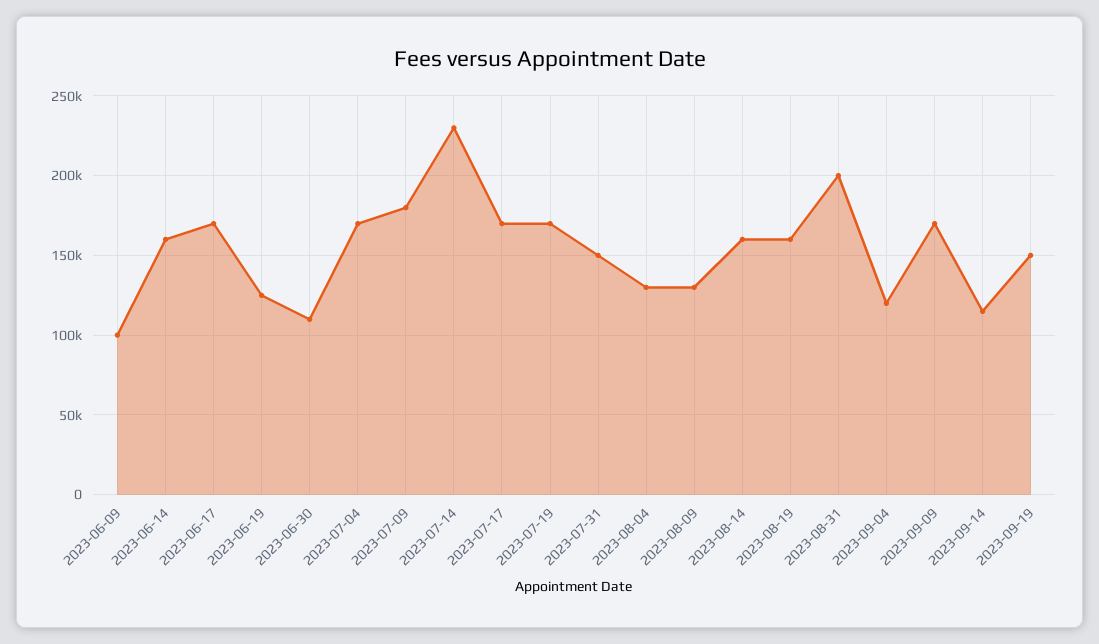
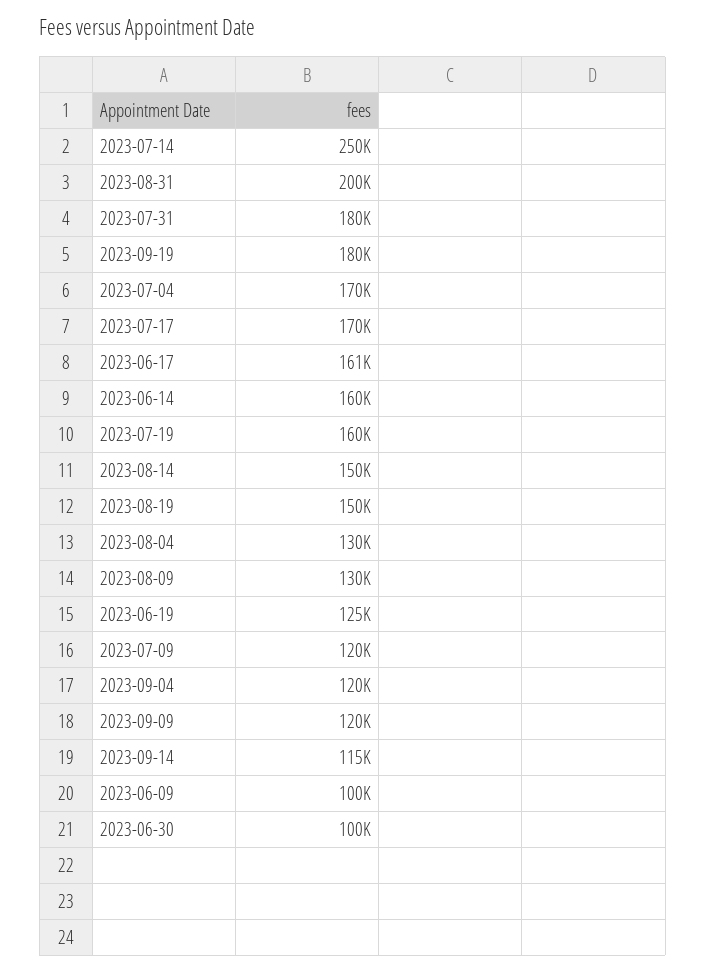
  {
    "2023-06-09": 100000,
    "2023-06-14": 160000,
-   "2023-06-17": 170000,
+   "2023-06-17": 161000,
    "2023-06-19": 125000,
-   "2023-06-30": 110000,
+   "2023-06-30": 100000,
    "2023-07-04": 170000,
-   "2023-07-09": 180000,
+   "2023-07-09": 120000,
-   "2023-07-14": 230000,
+   "2023-07-14": 250000,
    "2023-07-17": 170000,
-   "2023-07-19": 170000,
+   "2023-07-19": 160000,
-   "2023-07-31": 150000,
+   "2023-07-31": 180000,
    "2023-08-04": 130000,
    "2023-08-09": 130000,
-   "2023-08-14": 160000,
+   "2023-08-14": 150000,
-   "2023-08-19": 160000,
+   "2023-08-19": 150000,
    "2023-08-31": 200000,
    "2023-09-04": 120000,
-   "2023-09-09": 170000,
+   "2023-09-09": 120000,
    "2023-09-14": 115000,
-   "2023-09-19": 150000
+   "2023-09-19": 180000
  }

